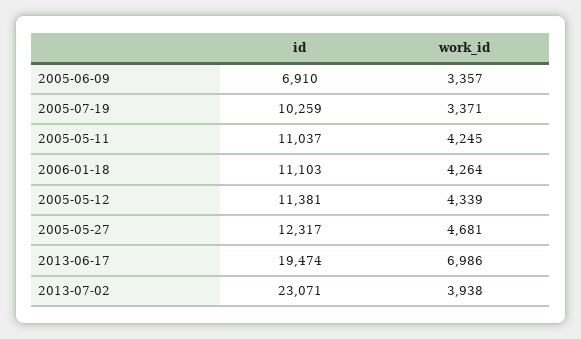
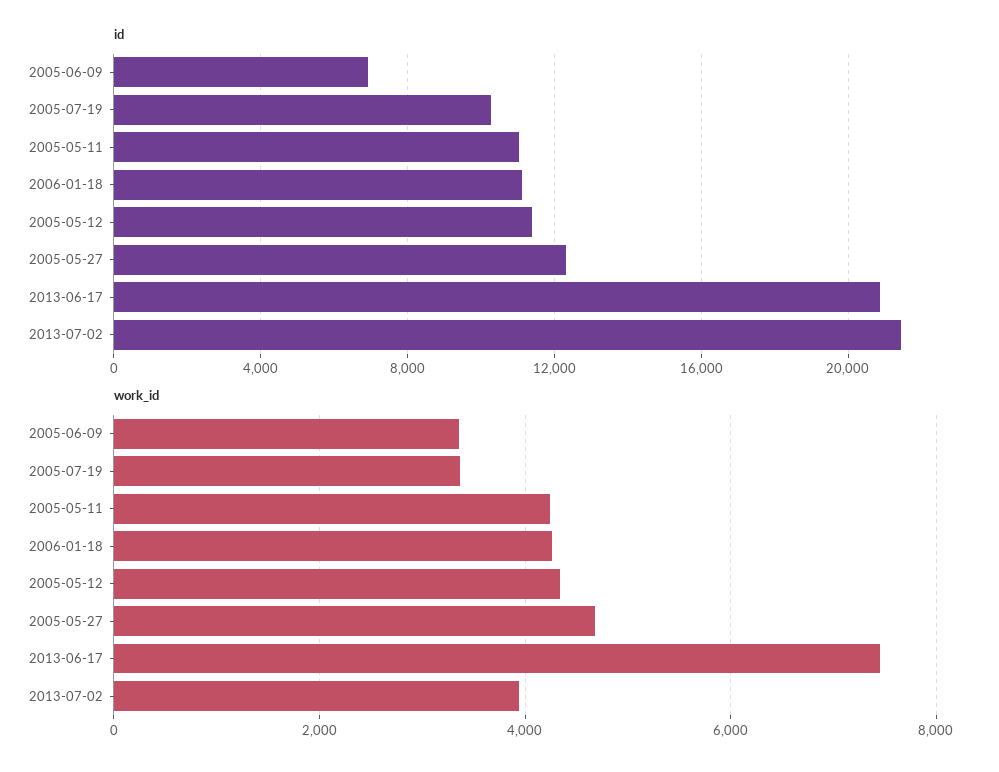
  {
    "id": {
      "2005-06-09": 6910,
      "2005-07-19": 10259,
      "2005-05-11": 11037,
      "2006-01-18": 11103,
      "2005-05-12": 11381,
      "2005-05-27": 12317,
-     "2013-06-17": 19474,
+     "2013-06-17": 21000,
-     "2013-07-02": 23071
+     "2013-07-02": 21500
    },
    "work_id": {
      "2005-06-09": 3357,
      "2005-07-19": 3371,
      "2005-05-11": 4245,
      "2006-01-18": 4264,
      "2005-05-12": 4339,
      "2005-05-27": 4681,
-     "2013-06-17": 6986,
+     "2013-06-17": 7400,
      "2013-07-02": 3938
    }
  }

